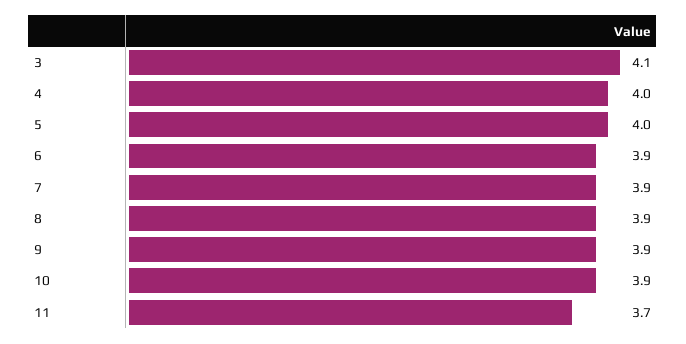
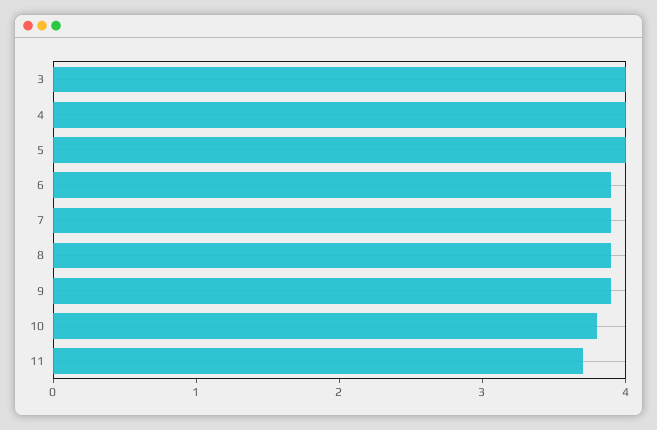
  {
-   "3": 4.1,
+   "3": 4,
    "4": 4,
    "5": 4,
    "6": 3.9,
    "7": 3.9,
    "8": 3.9,
    "9": 3.9,
-   "10": 3.9,
+   "10": 3.8,
    "11": 3.7
  }

